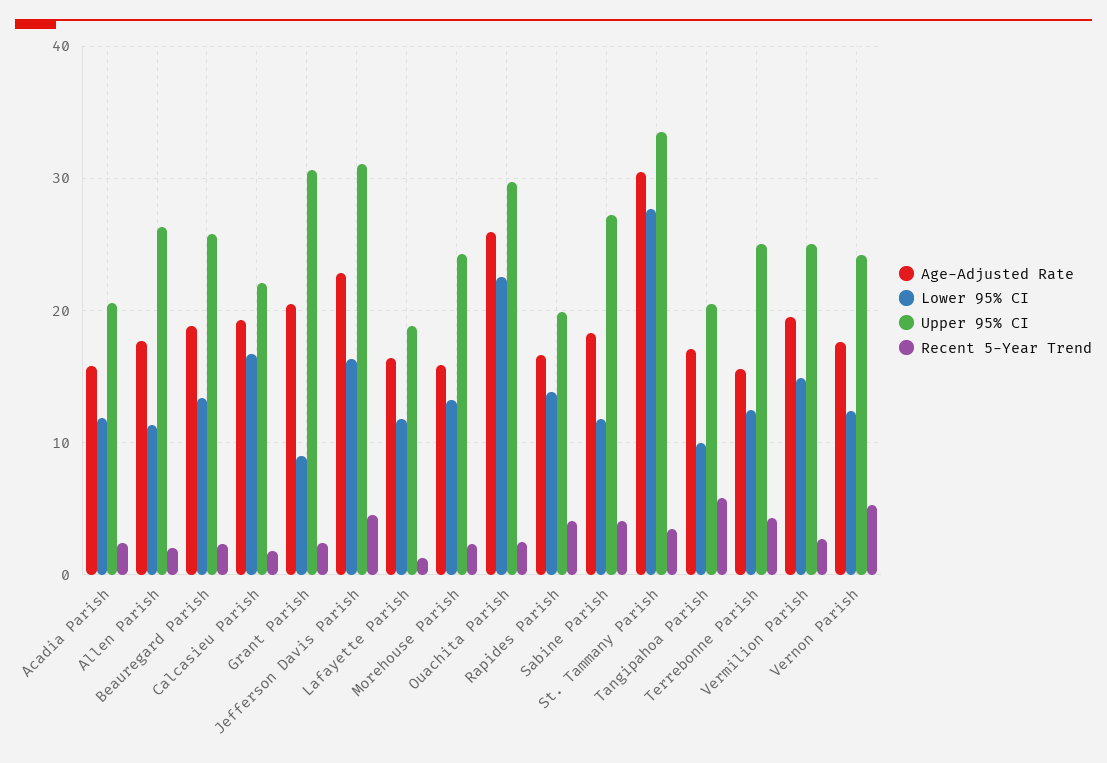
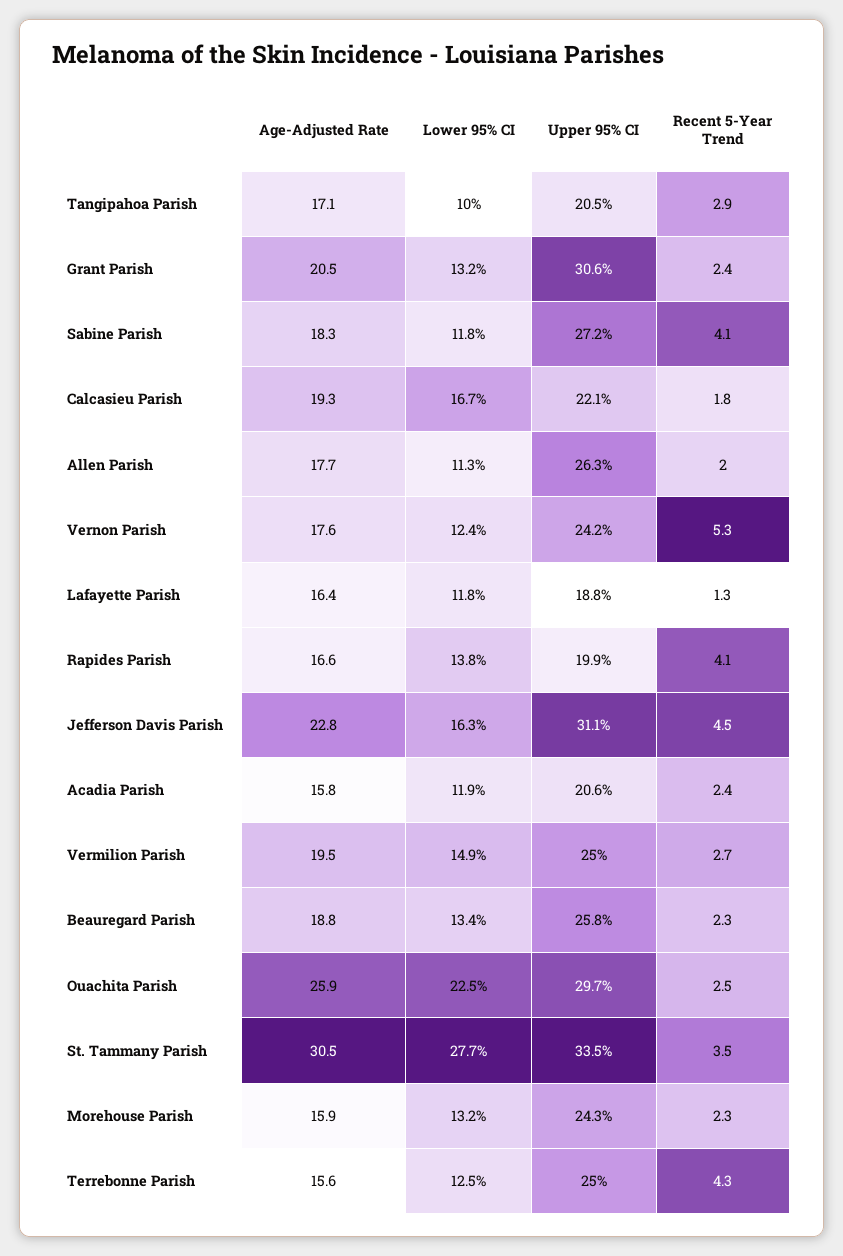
  {
    "Age-Adjusted Rate": {
      "Acadia Parish": 15.8,
      "Allen Parish": 17.7,
      "Beauregard Parish": 18.8,
      "Calcasieu Parish": 19.3,
      "Grant Parish": 20.5,
      "Jefferson Davis Parish": 22.8,
      "Lafayette Parish": 16.4,
      "Morehouse Parish": 15.9,
      "Ouachita Parish": 25.9,
      "Rapides Parish": 16.6,
      "Sabine Parish": 18.3,
      "St. Tammany Parish": 30.5,
      "Tangipahoa Parish": 17.1,
      "Terrebonne Parish": 15.6,
      "Vermilion Parish": 19.5,
      "Vernon Parish": 17.6
    },
    "Lower 95% CI": {
      "Acadia Parish": 11.9,
      "Allen Parish": 11.3,
      "Beauregard Parish": 13.4,
      "Calcasieu Parish": 16.7,
-     "Grant Parish": 9,
+     "Grant Parish": 13.2,
      "Jefferson Davis Parish": 16.3,
      "Lafayette Parish": 11.8,
      "Morehouse Parish": 13.2,
      "Ouachita Parish": 22.5,
      "Rapides Parish": 13.8,
      "Sabine Parish": 11.8,
      "St. Tammany Parish": 27.7,
      "Tangipahoa Parish": 10,
      "Terrebonne Parish": 12.5,
      "Vermilion Parish": 14.9,
      "Vernon Parish": 12.4
    },
    "Upper 95% CI": {
      "Acadia Parish": 20.6,
      "Allen Parish": 26.3,
      "Beauregard Parish": 25.8,
      "Calcasieu Parish": 22.1,
      "Grant Parish": 30.6,
      "Jefferson Davis Parish": 31.1,
      "Lafayette Parish": 18.8,
      "Morehouse Parish": 24.3,
      "Ouachita Parish": 29.7,
      "Rapides Parish": 19.9,
      "Sabine Parish": 27.2,
      "St. Tammany Parish": 33.5,
      "Tangipahoa Parish": 20.5,
      "Terrebonne Parish": 25,
      "Vermilion Parish": 25,
      "Vernon Parish": 24.2
    },
    "Recent 5-Year Trend": {
      "Acadia Parish": 2.4,
      "Allen Parish": 2,
      "Beauregard Parish": 2.3,
      "Calcasieu Parish": 1.8,
      "Grant Parish": 2.4,
      "Jefferson Davis Parish": 4.5,
      "Lafayette Parish": 1.3,
      "Morehouse Parish": 2.3,
      "Ouachita Parish": 2.5,
      "Rapides Parish": 4.1,
      "Sabine Parish": 4.1,
      "St. Tammany Parish": 3.5,
-     "Tangipahoa Parish": 6,
+     "Tangipahoa Parish": 2.9,
      "Terrebonne Parish": 4.3,
      "Vermilion Parish": 2.7,
      "Vernon Parish": 5.3
    }
  }

